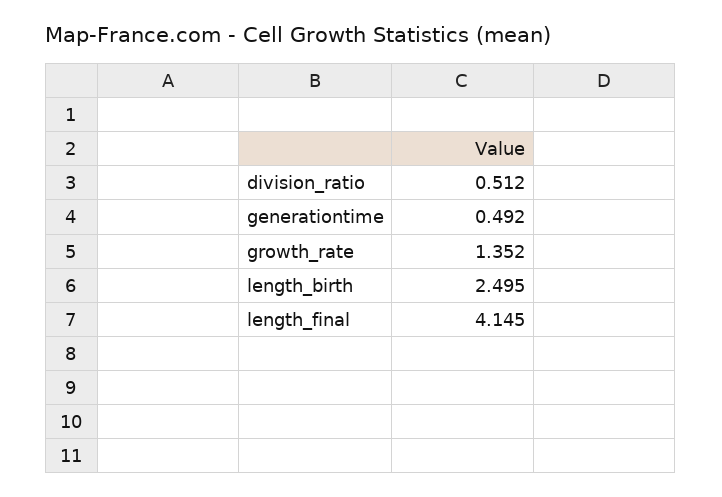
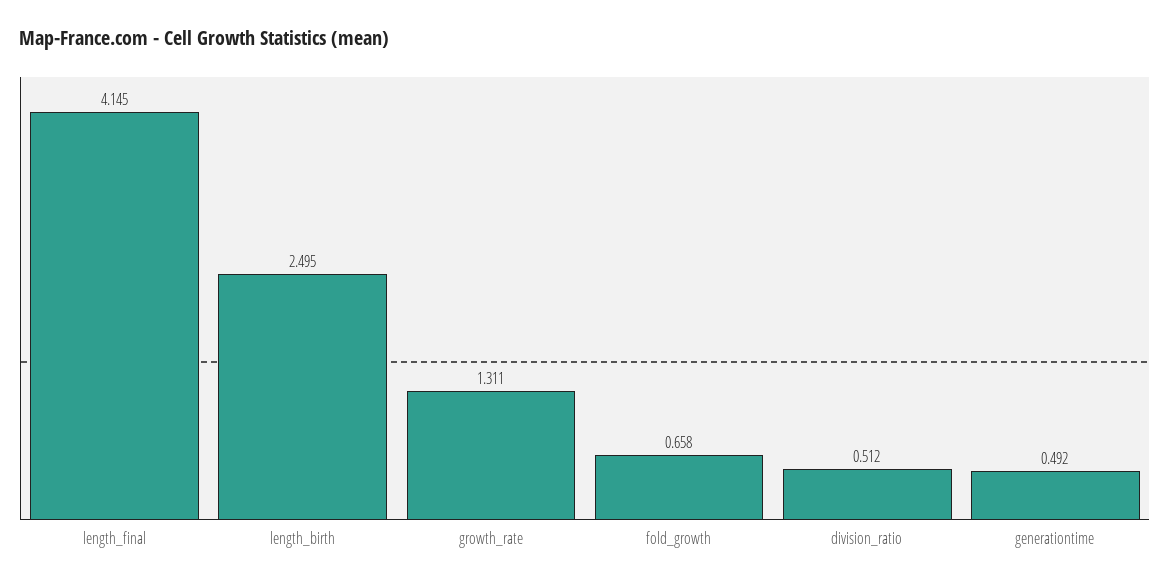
  {
    "division_ratio": 0.512,
    "generationtime": 0.492,
-   "growth_rate": 1.352,
+   "growth_rate": 1.311,
    "length_birth": 2.495,
-   "length_final": 4.145
+   "length_final": 4.145,
+   "fold_growth": 0.658
  }

